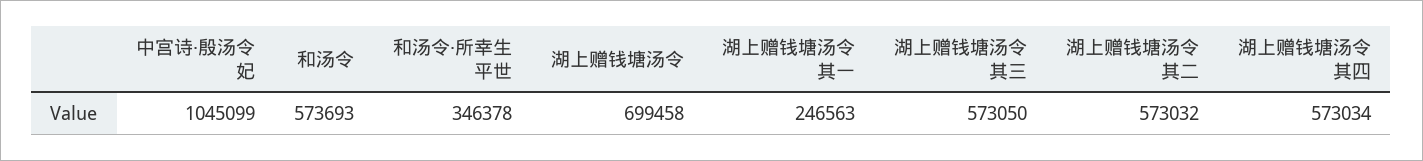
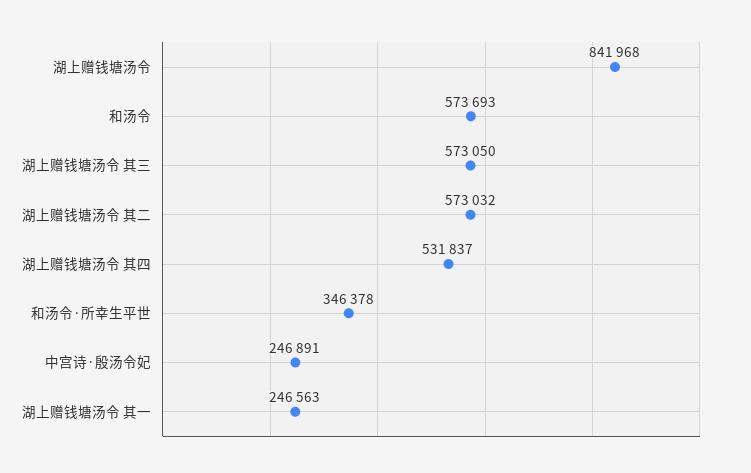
  {
-   "中宫诗·殷汤令妃": 1045099,
+   "中宫诗·殷汤令妃": 246891,
    "和汤令": 573693,
    "和汤令·所幸生平世": 346378,
-   "湖上赠钱塘汤令": 699458,
+   "湖上赠钱塘汤令": 841968,
    "湖上赠钱塘汤令 其一": 246563,
    "湖上赠钱塘汤令 其三": 573050,
    "湖上赠钱塘汤令 其二": 573032,
-   "湖上赠钱塘汤令 其四": 573034
+   "湖上赠钱塘汤令 其四": 531837
  }

